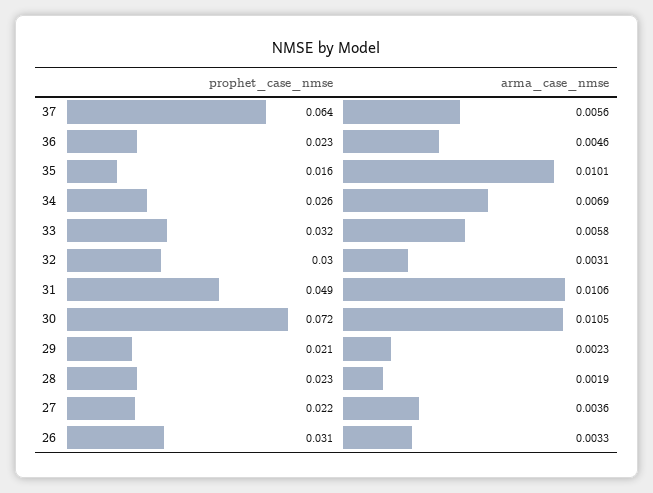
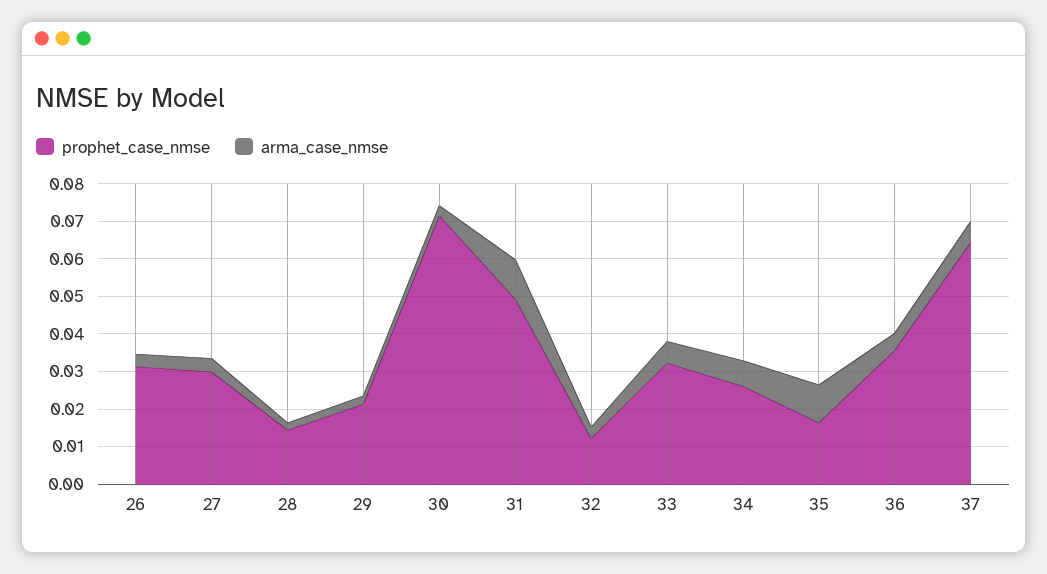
  {
    "prophet_case_nmse": {
      "37": 0.064,
-     "36": 0.023,
+     "36": 0.035,
      "35": 0.016,
      "34": 0.026,
      "33": 0.032,
-     "32": 0.03,
+     "32": 0.0125,
      "31": 0.049,
      "30": 0.072,
      "29": 0.021,
-     "28": 0.023,
+     "28": 0.015,
-     "27": 0.022,
+     "27": 0.03,
      "26": 0.031
    },
    "arma_case_nmse": {
      "37": 0.0056,
      "36": 0.0046,
      "35": 0.0101,
      "34": 0.0069,
      "33": 0.0058,
      "32": 0.0031,
      "31": 0.0106,
-     "30": 0.0105,
+     "30": 0.0025,
      "29": 0.0023,
      "28": 0.0019,
      "27": 0.0036,
      "26": 0.0033
    }
  }

